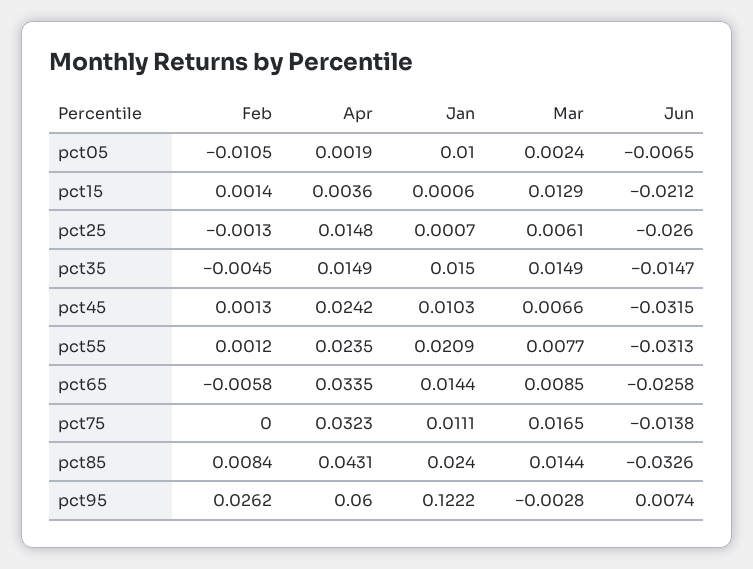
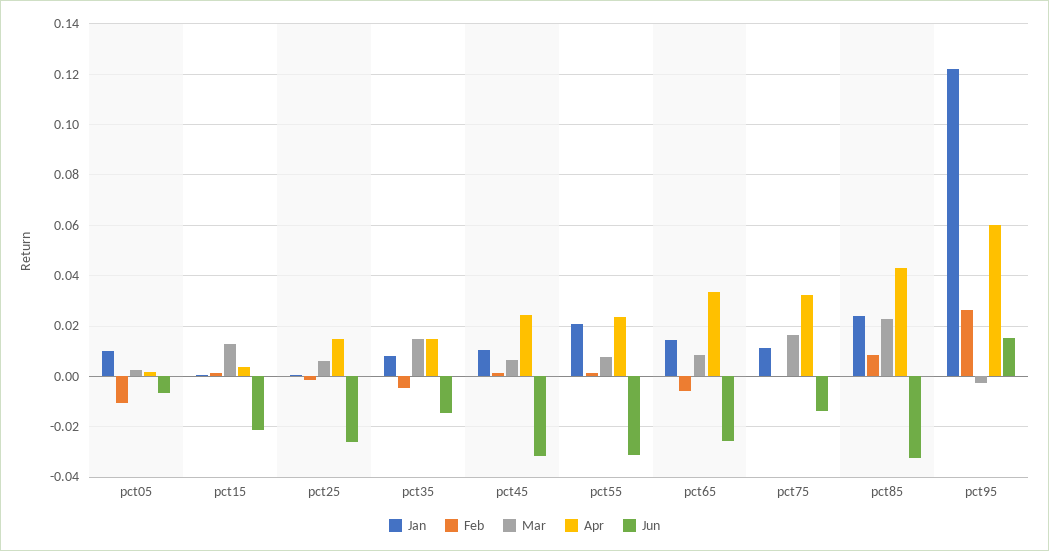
  {
    "Feb": {
      "pct05": -0.0105,
      "pct15": 0.0014,
      "pct25": -0.0013,
      "pct35": -0.0045,
      "pct45": 0.0013,
      "pct55": 0.0012,
      "pct65": -0.0058,
      "pct75": 0,
      "pct85": 0.0084,
      "pct95": 0.0262
    },
    "Apr": {
      "pct05": 0.0019,
      "pct15": 0.0036,
      "pct25": 0.0148,
      "pct35": 0.0149,
      "pct45": 0.0242,
      "pct55": 0.0235,
      "pct65": 0.0335,
      "pct75": 0.0323,
      "pct85": 0.0431,
      "pct95": 0.06
    },
    "Jan": {
      "pct05": 0.01,
      "pct15": 0.0006,
      "pct25": 0.0007,
-     "pct35": 0.015,
+     "pct35": 0.0075,
      "pct45": 0.0103,
      "pct55": 0.0209,
      "pct65": 0.0144,
      "pct75": 0.0111,
      "pct85": 0.024,
      "pct95": 0.1222
    },
    "Mar": {
      "pct05": 0.0024,
      "pct15": 0.0129,
      "pct25": 0.0061,
      "pct35": 0.0149,
      "pct45": 0.0066,
      "pct55": 0.0077,
      "pct65": 0.0085,
      "pct75": 0.0165,
-     "pct85": 0.0144,
+     "pct85": 0.0225,
      "pct95": -0.0028
    },
    "Jun": {
      "pct05": -0.0065,
      "pct15": -0.0212,
      "pct25": -0.026,
      "pct35": -0.0147,
      "pct45": -0.0315,
      "pct55": -0.0313,
      "pct65": -0.0258,
      "pct75": -0.0138,
      "pct85": -0.0326,
-     "pct95": 0.0074
+     "pct95": 0.015
    }
  }

